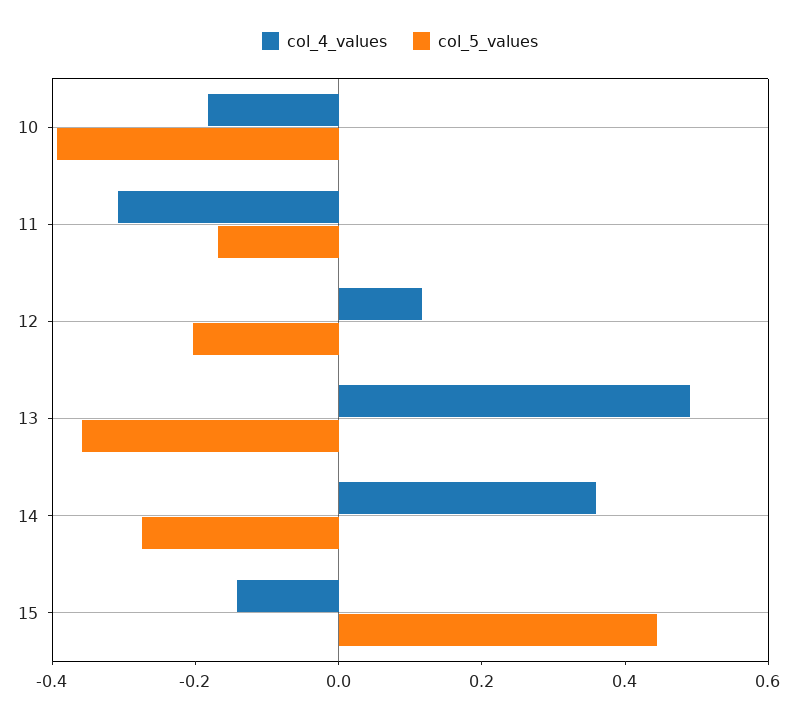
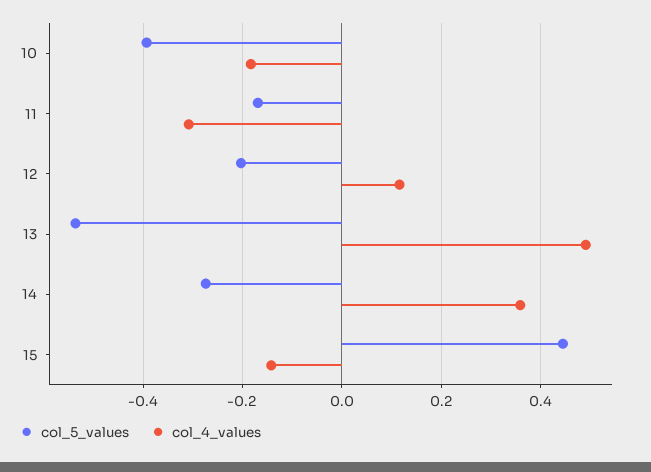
  {
    "col_4_values": {
      "10": -0.18,
      "11": -0.3,
      "12": 0.12,
      "13": 0.5,
      "14": 0.36,
      "15": -0.14
    },
    "col_5_values": {
      "10": -0.4,
      "11": -0.16,
      "12": -0.2,
-     "13": -0.35,
+     "13": -0.54,
      "14": -0.28,
      "15": 0.44
    }
  }

